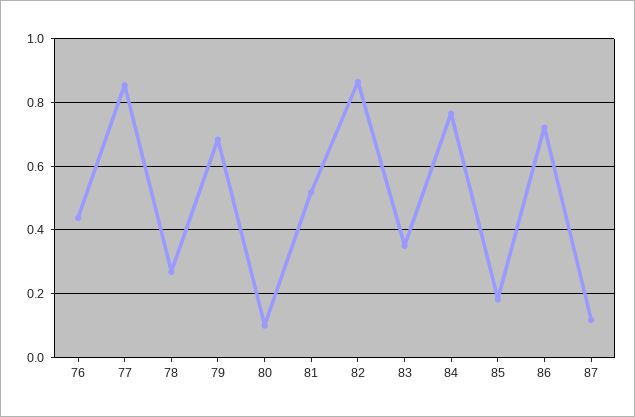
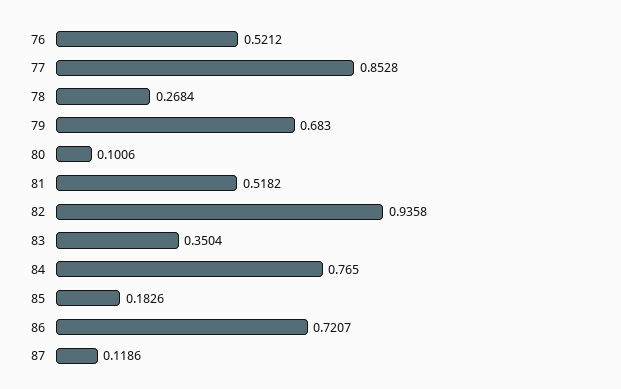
  {
-   "76": 0.44,
+   "76": 0.5212,
    "77": 0.8528,
    "78": 0.2684,
    "79": 0.683,
    "80": 0.1006,
    "81": 0.5182,
-   "82": 0.86,
+   "82": 0.9358,
    "83": 0.3504,
    "84": 0.765,
    "85": 0.1826,
    "86": 0.7207,
    "87": 0.1186
  }

